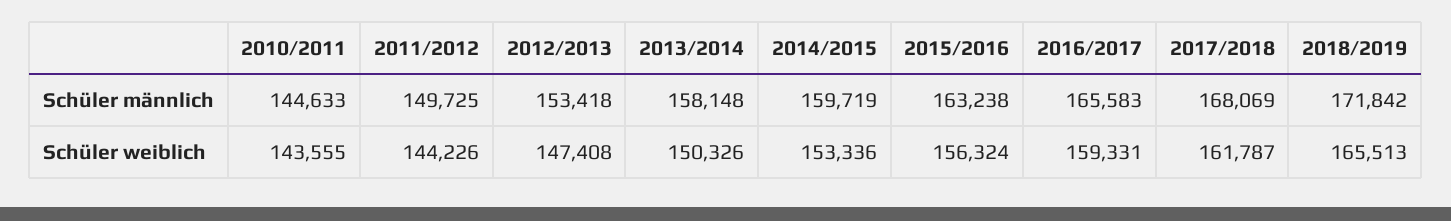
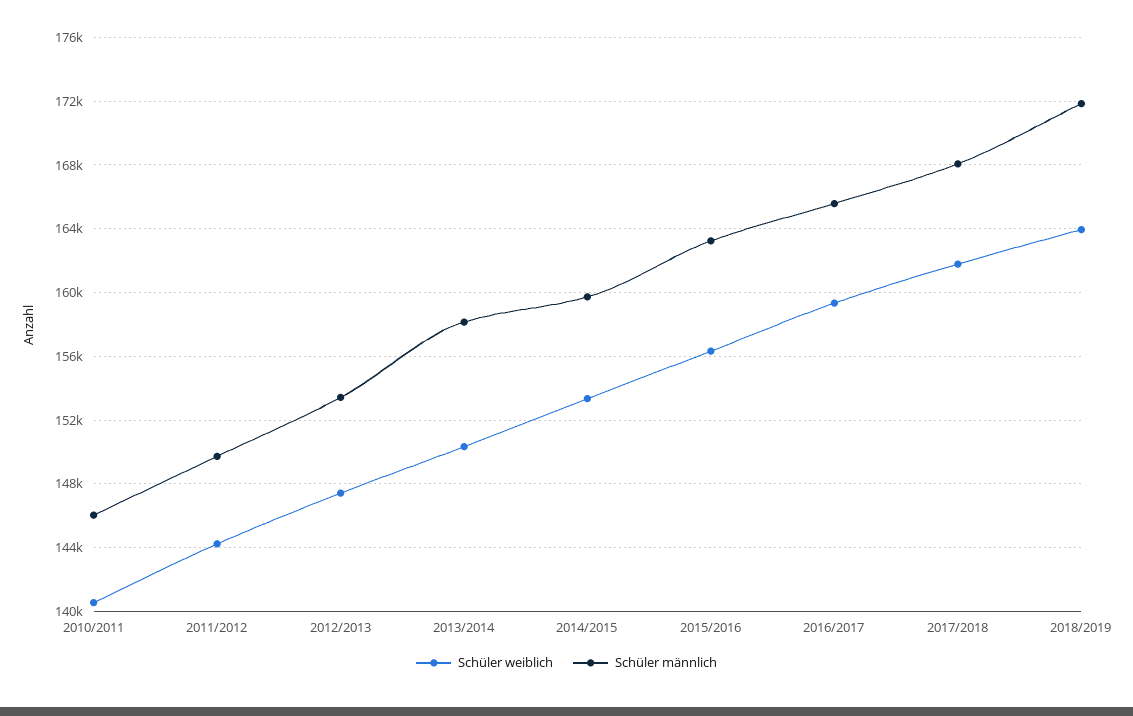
  {
    "Schüler männlich": {
-     "2010/2011": 144633,
+     "2010/2011": 146000,
      "2011/2012": 149725,
      "2012/2013": 153418,
      "2013/2014": 158148,
      "2014/2015": 159719,
      "2015/2016": 163238,
      "2016/2017": 165583,
      "2017/2018": 168069,
      "2018/2019": 171842
    },
    "Schüler weiblich": {
-     "2010/2011": 143555,
+     "2010/2011": 140500,
      "2011/2012": 144226,
      "2012/2013": 147408,
      "2013/2014": 150326,
      "2014/2015": 153336,
      "2015/2016": 156324,
      "2016/2017": 159331,
      "2017/2018": 161787,
-     "2018/2019": 165513
+     "2018/2019": 164000
    }
  }

